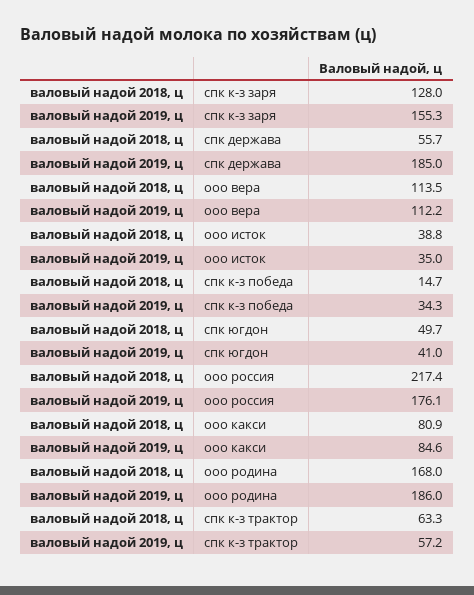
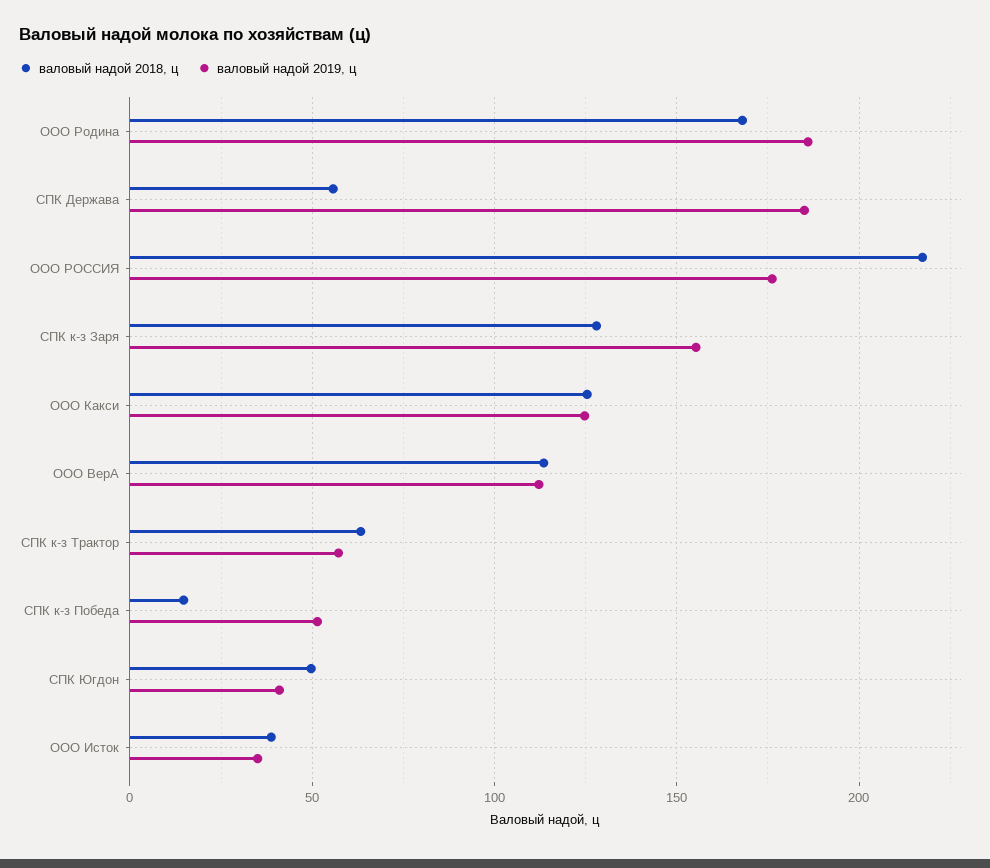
  {
    "валовый надой 2018, ц": {
      "спк к-з заря": 128,
      "спк держава": 55.7,
      "ооо вера": 113.5,
      "ооо исток": 38.8,
      "спк к-з победа": 14.7,
      "спк югдон": 49.7,
      "ооо россия": 217.4,
-     "ооо какси": 80.9,
+     "ооо какси": 125,
      "ооо родина": 168,
      "спк к-з трактор": 63.3
    },
    "валовый надой 2019, ц": {
      "спк к-з заря": 155.3,
      "спк держава": 185,
      "ооо вера": 112.2,
      "ооо исток": 35,
-     "спк к-з победа": 34.3,
+     "спк к-з победа": 50,
      "спк югдон": 41,
      "ооо россия": 176.1,
-     "ооо какси": 84.6,
+     "ооо какси": 125,
      "ооо родина": 186,
      "спк к-з трактор": 57.2
    }
  }

